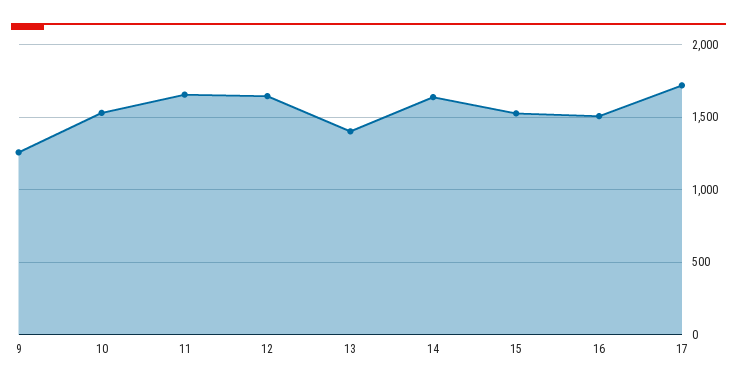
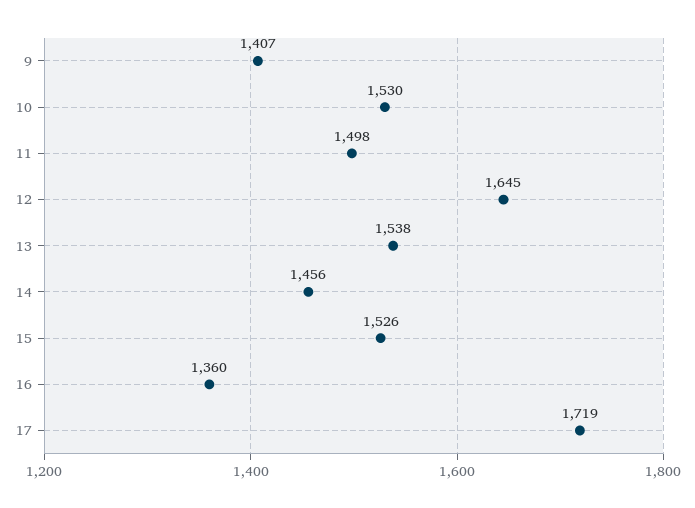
  {
-   "9": 1250,
+   "9": 1407,
    "10": 1530,
-   "11": 1650,
+   "11": 1498,
    "12": 1645,
-   "13": 1400,
+   "13": 1538,
-   "14": 1650,
+   "14": 1456,
    "15": 1526,
-   "16": 1500,
+   "16": 1360,
    "17": 1719
  }

